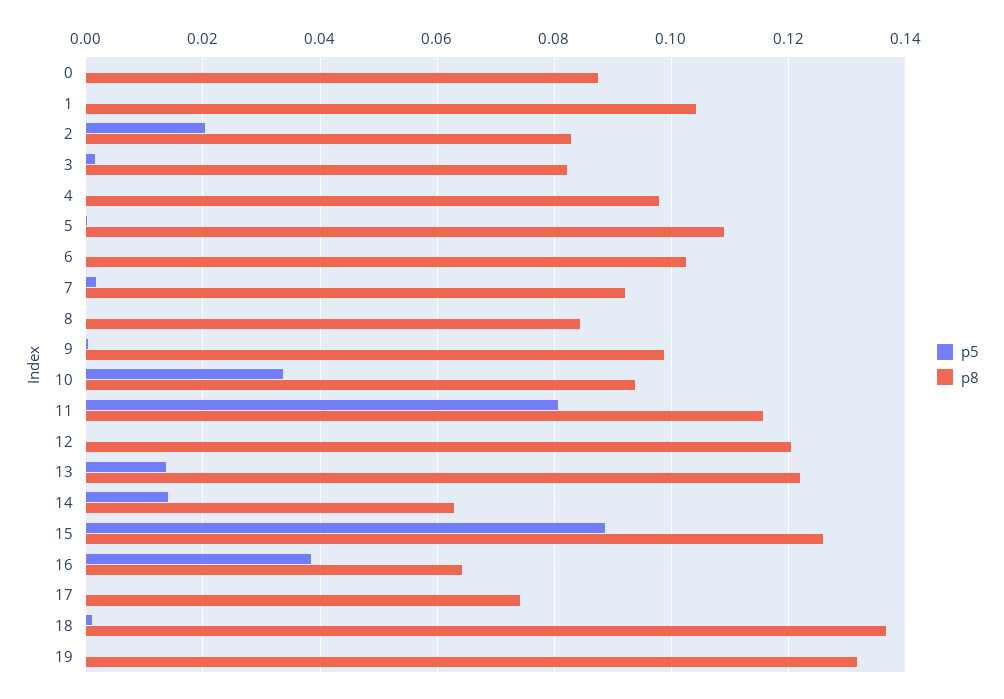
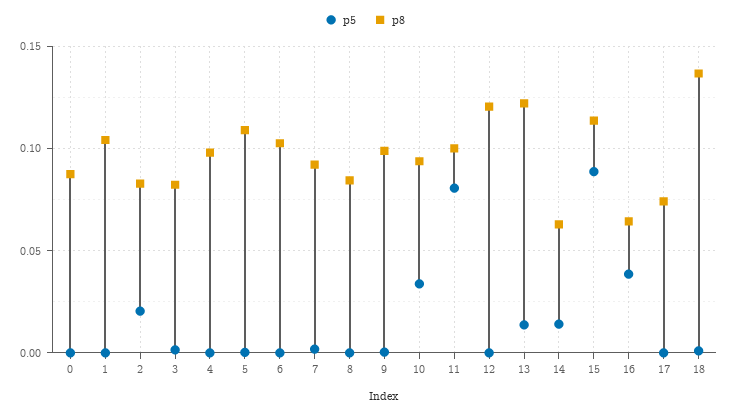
  {
    "p5": {
      "0": 0,
      "1": 0,
      "2": 0.02,
      "3": 0.002,
      "4": 0,
      "5": 0,
      "6": 0,
      "7": 0.002,
      "8": 0,
      "9": 0,
      "10": 0.034,
      "11": 0.08,
      "12": 0,
      "13": 0.014,
      "14": 0.014,
      "15": 0.088,
      "16": 0.038,
      "17": 0,
-     "18": 0.002,
+     "18": 0.002
-     "19": 0
    },
    "p8": {
      "0": 0.088,
      "1": 0.104,
      "2": 0.082,
      "3": 0.082,
      "4": 0.098,
      "5": 0.108,
      "6": 0.102,
      "7": 0.092,
      "8": 0.084,
      "9": 0.098,
      "10": 0.094,
-     "11": 0.116,
+     "11": 0.1,
      "12": 0.12,
      "13": 0.122,
      "14": 0.062,
-     "15": 0.126,
+     "15": 0.115,
      "16": 0.064,
      "17": 0.074,
-     "18": 0.136,
+     "18": 0.136
-     "19": 0.132
    }
  }

